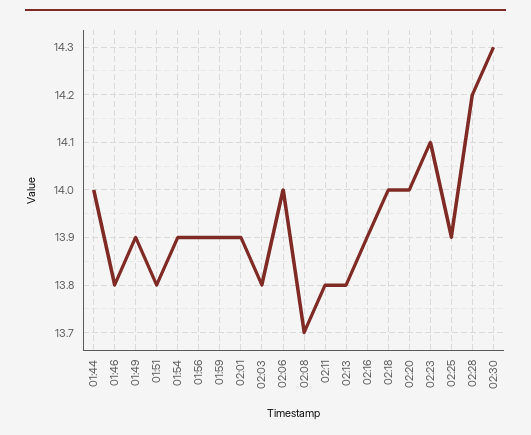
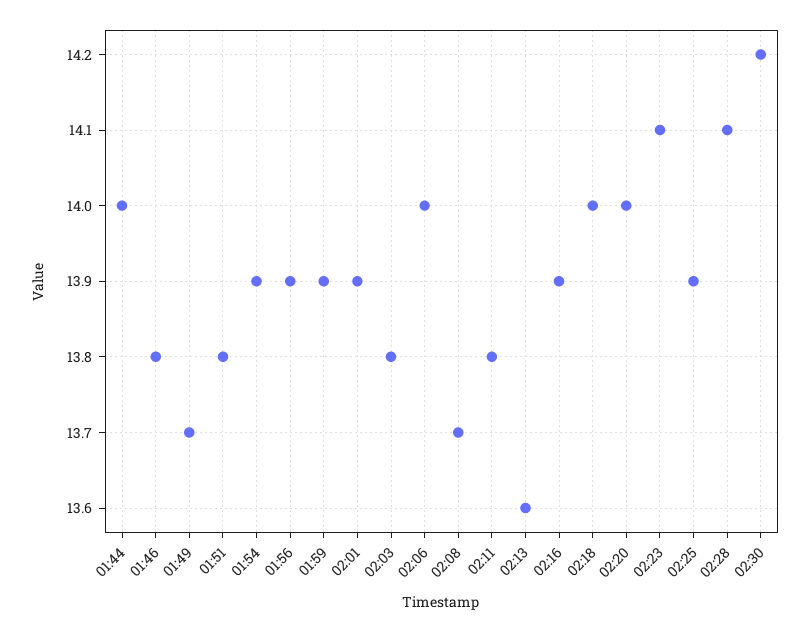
  {
    "01:44": 14,
    "01:46": 13.8,
-   "01:49": 13.9,
+   "01:49": 13.7,
    "01:51": 13.8,
    "01:54": 13.9,
    "01:56": 13.9,
    "01:59": 13.9,
    "02:01": 13.9,
    "02:03": 13.8,
    "02:06": 14,
    "02:08": 13.7,
    "02:11": 13.8,
-   "02:13": 13.8,
+   "02:13": 13.6,
    "02:16": 13.9,
    "02:18": 14,
    "02:20": 14,
    "02:23": 14.1,
    "02:25": 13.9,
-   "02:28": 14.2,
+   "02:28": 14.1,
-   "02:30": 14.3
+   "02:30": 14.2
  }

